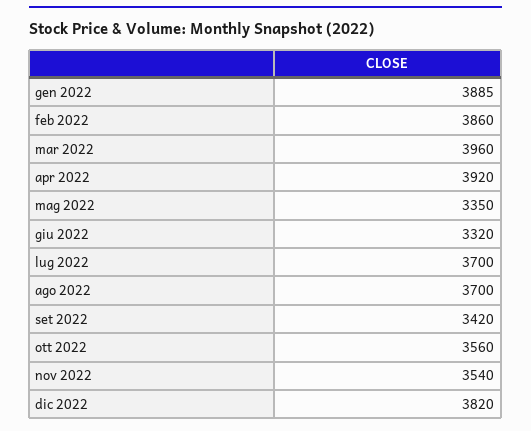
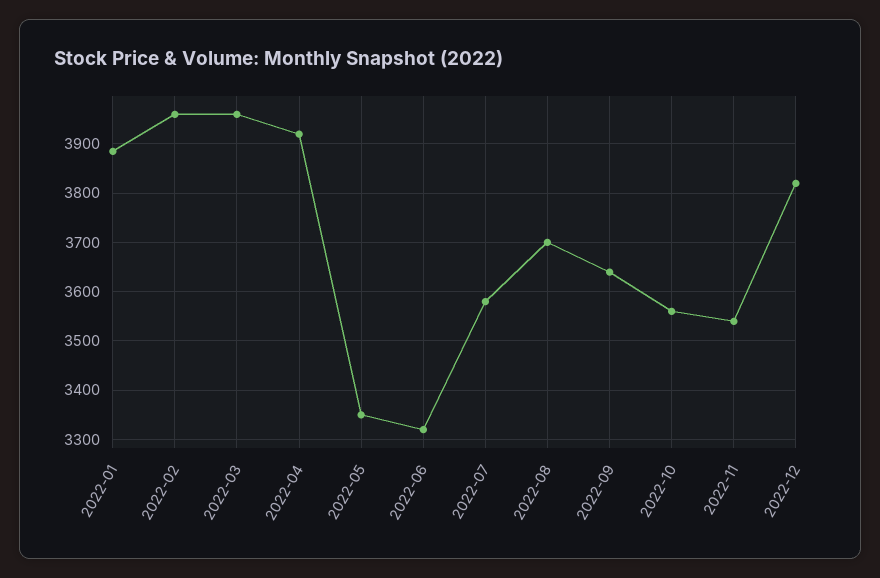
  {
    "gen 2022": 3885,
-   "feb 2022": 3860,
+   "feb 2022": 3960,
    "mar 2022": 3960,
    "apr 2022": 3920,
    "mag 2022": 3350,
    "giu 2022": 3320,
-   "lug 2022": 3700,
+   "lug 2022": 3580,
    "ago 2022": 3700,
-   "set 2022": 3420,
+   "set 2022": 3640,
    "ott 2022": 3560,
    "nov 2022": 3540,
    "dic 2022": 3820
  }

